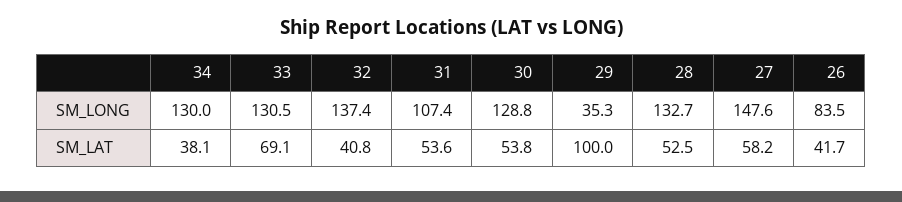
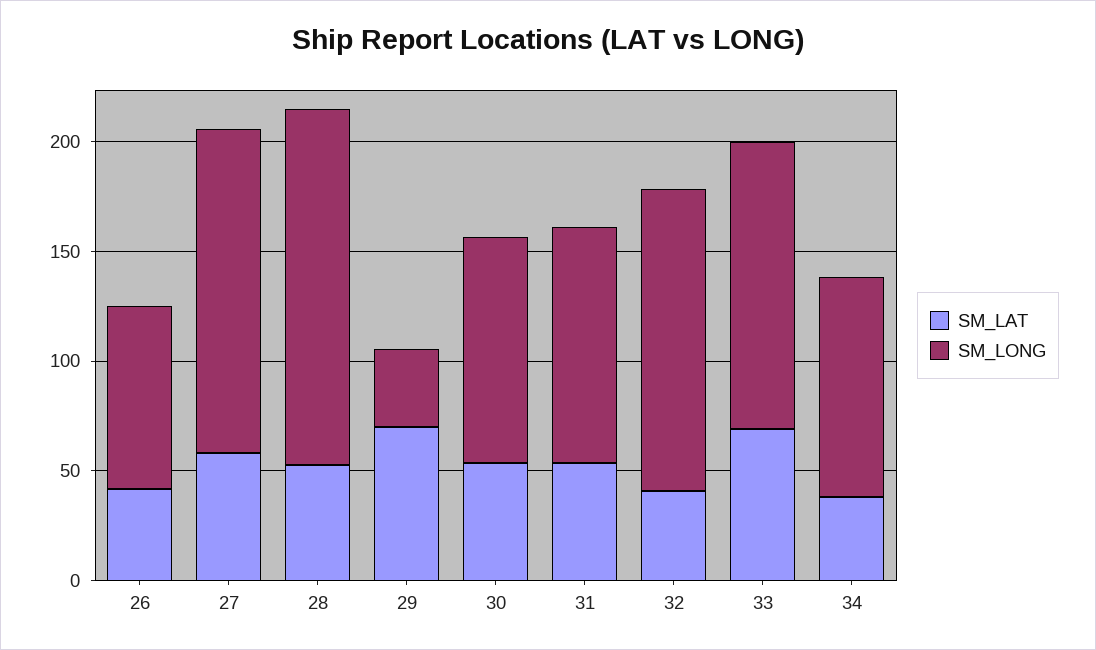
  {
    "SM_LONG": {
-     "34": 130,
+     "34": 100,
      "33": 130.5,
      "32": 137.4,
      "31": 107.4,
-     "30": 128.8,
+     "30": 100,
      "29": 35.3,
-     "28": 132.7,
+     "28": 160,
      "27": 147.6,
      "26": 83.5
    },
    "SM_LAT": {
      "34": 38.1,
      "33": 69.1,
      "32": 40.8,
      "31": 53.6,
      "30": 53.8,
-     "29": 100,
+     "29": 70,
      "28": 52.5,
      "27": 58.2,
      "26": 41.7
    }
  }

